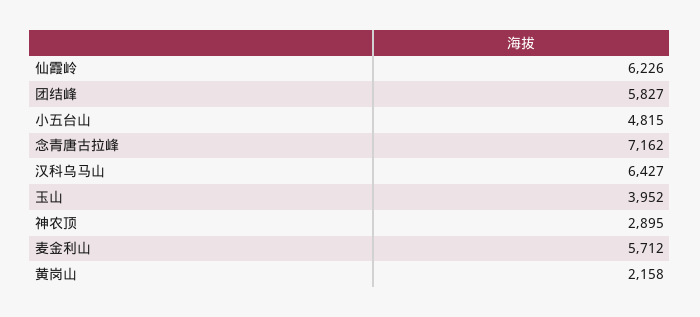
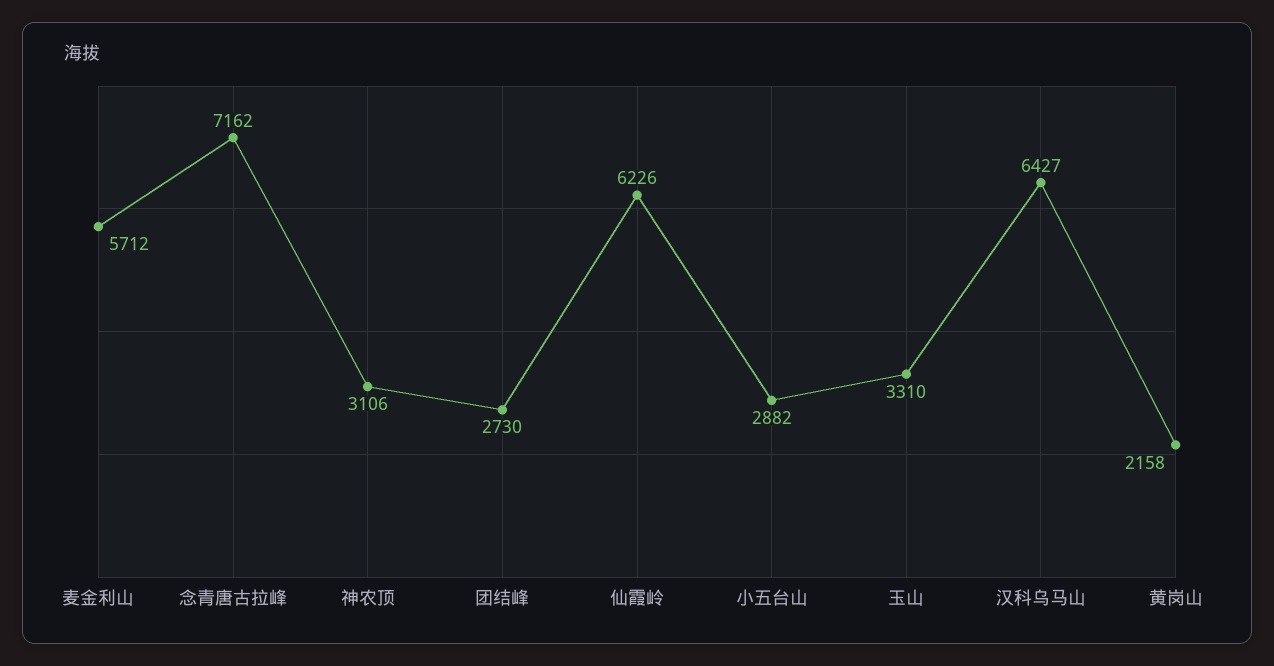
  {
    "仙霞岭": 6226,
-   "团结峰": 5827,
+   "团结峰": 2730,
-   "小五台山": 4815,
+   "小五台山": 2882,
    "念青唐古拉峰": 7162,
    "汉科乌马山": 6427,
-   "玉山": 3952,
+   "玉山": 3310,
-   "神农顶": 2895,
+   "神农顶": 3106,
    "麦金利山": 5712,
    "黄岗山": 2158
  }

